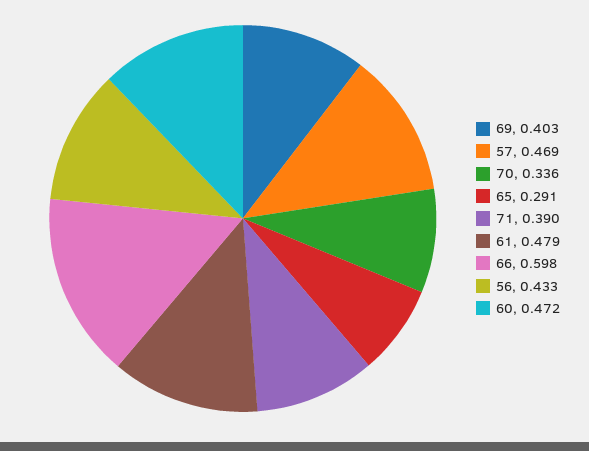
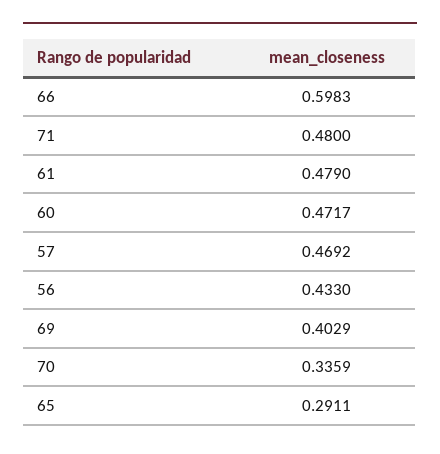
  {
    "69": 0.4029,
    "57": 0.4692,
    "70": 0.3359,
    "65": 0.2911,
-   "71": 0.39,
+   "71": 0.48,
    "61": 0.479,
    "66": 0.5983,
    "56": 0.433,
    "60": 0.4717
  }

